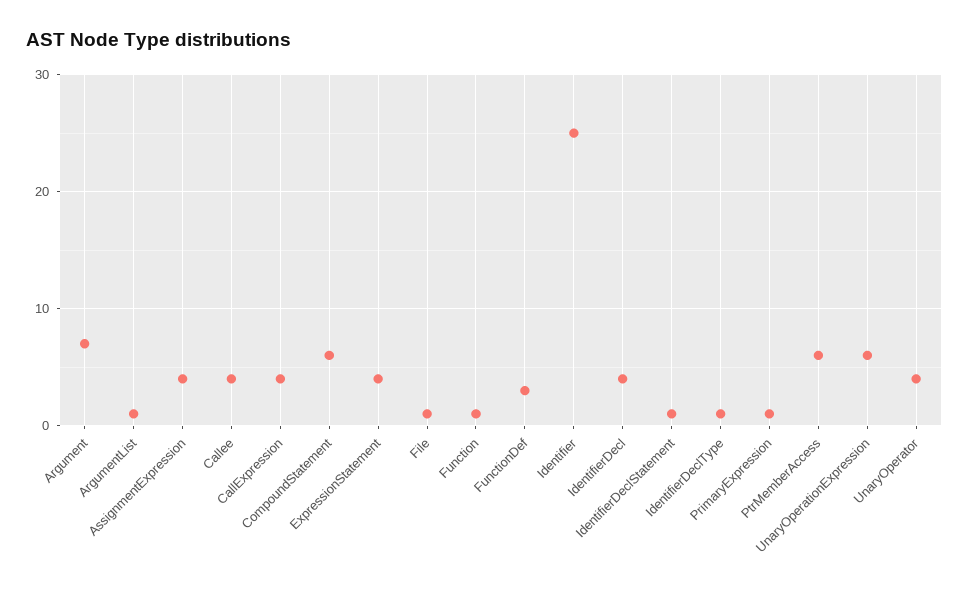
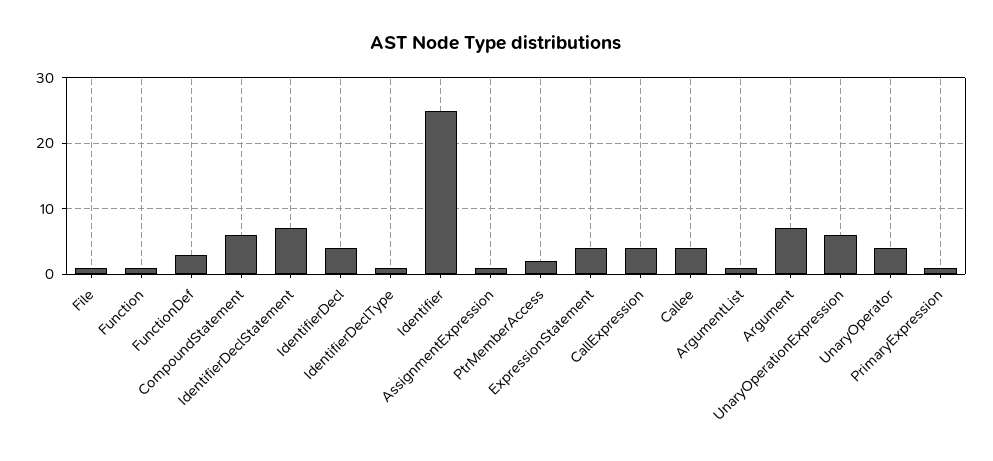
  {
    "Argument": 7,
    "ArgumentList": 1,
-   "AssignmentExpression": 4,
+   "AssignmentExpression": 1,
    "Callee": 4,
    "CallExpression": 4,
    "CompoundStatement": 6,
    "ExpressionStatement": 4,
    "File": 1,
    "Function": 1,
    "FunctionDef": 3,
    "Identifier": 25,
    "IdentifierDecl": 4,
-   "IdentifierDeclStatement": 1,
+   "IdentifierDeclStatement": 7,
    "IdentifierDeclType": 1,
    "PrimaryExpression": 1,
-   "PtrMemberAccess": 6,
+   "PtrMemberAccess": 2,
    "UnaryOperationExpression": 6,
    "UnaryOperator": 4
  }

